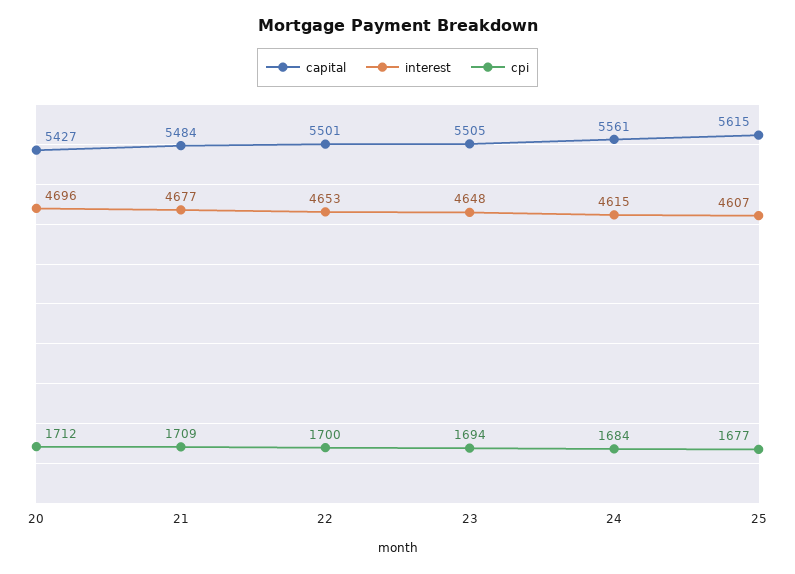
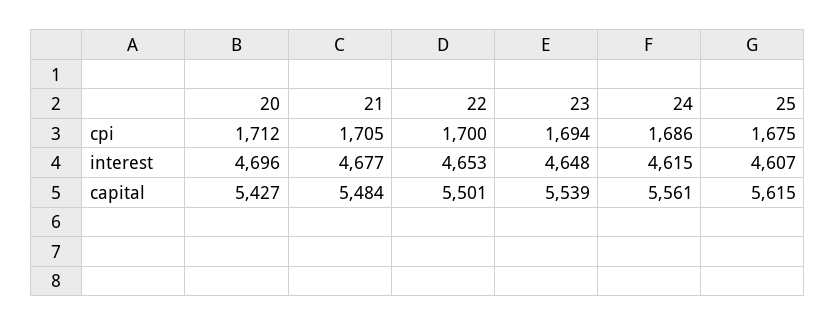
  {
    "capital": {
      "20": 5427,
      "21": 5484,
      "22": 5501,
-     "23": 5505,
+     "23": 5539,
      "24": 5561,
      "25": 5615
    },
    "interest": {
      "20": 4696,
      "21": 4677,
      "22": 4653,
      "23": 4648,
      "24": 4615,
      "25": 4607
    },
    "cpi": {
      "20": 1712,
-     "21": 1709,
+     "21": 1705,
      "22": 1700,
      "23": 1694,
-     "24": 1684,
+     "24": 1686,
-     "25": 1677
+     "25": 1675
    }
  }

